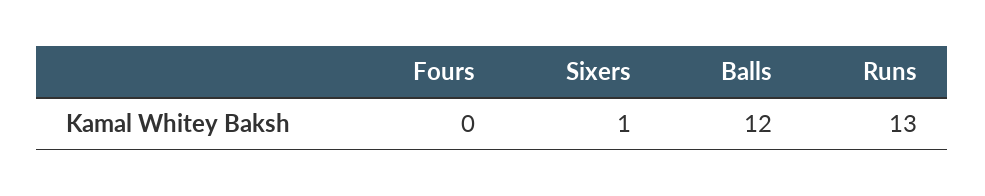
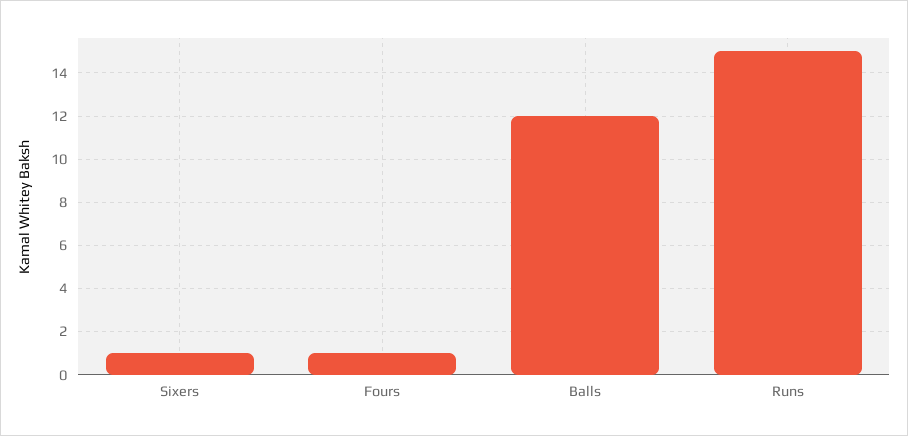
  {
-   "Fours": 0,
+   "Fours": 1,
    "Sixers": 1,
    "Balls": 12,
-   "Runs": 13
+   "Runs": 15
  }

